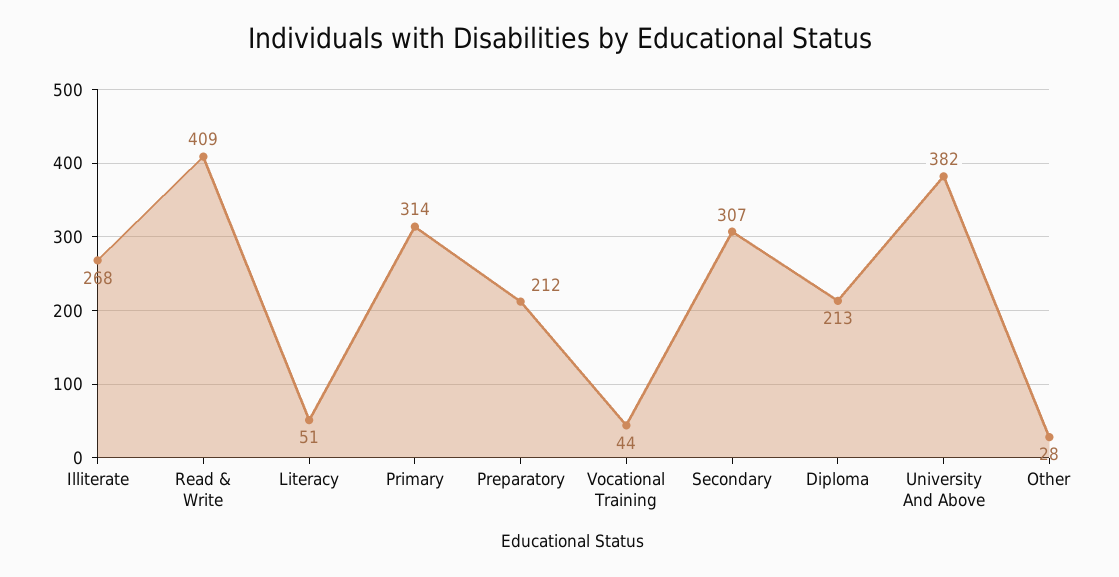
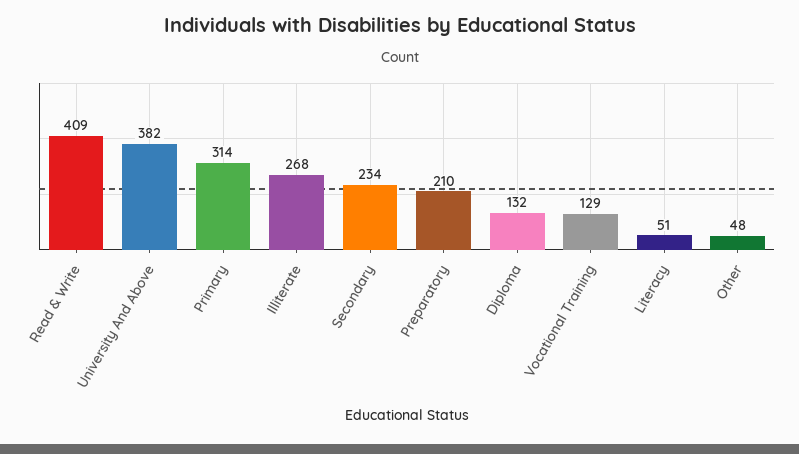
  {
    "Illiterate": 268,
    "Read & Write": 409,
    "Literacy": 51,
    "Primary": 314,
-   "Preparatory": 212,
+   "Preparatory": 210,
-   "Vocational Training": 44,
+   "Vocational Training": 129,
-   "Secondary": 307,
+   "Secondary": 234,
-   "Diploma": 213,
+   "Diploma": 132,
    "University And Above": 382,
-   "Other": 28
+   "Other": 48
  }

